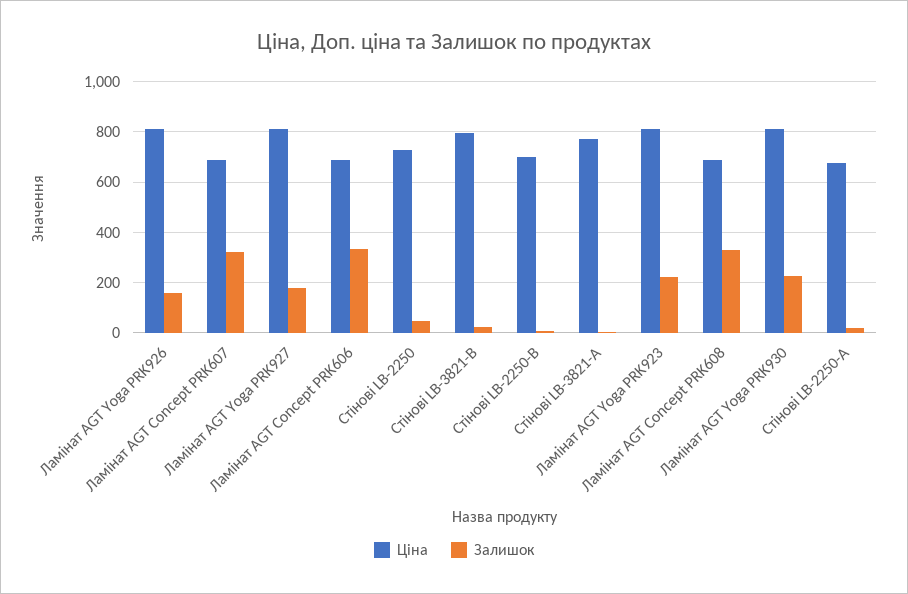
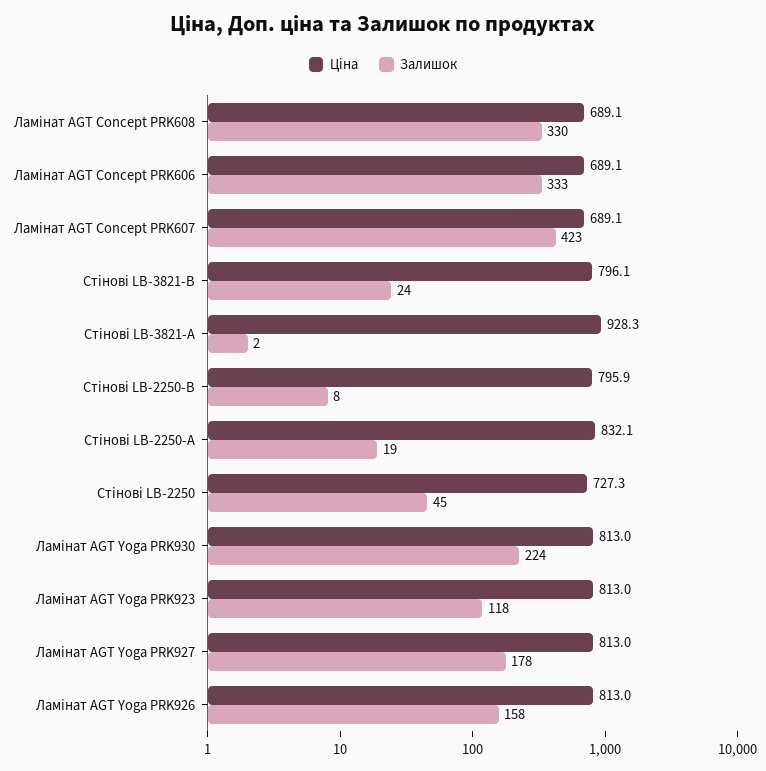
  {
    "Ціна": {
      "Ламінат AGT Yoga PRK926": 813,
      "Ламінат AGT Concept PRK607": 689.1,
      "Ламінат AGT Yoga PRK927": 813,
      "Ламінат AGT Concept PRK606": 689.1,
      "Стінові LB-2250": 727.3,
      "Стінові LB-3821-В": 796.1,
-     "Стінові LB-2250-В": 700,
+     "Стінові LB-2250-В": 795.9,
-     "Стінові LB-3821-А": 775,
+     "Стінові LB-3821-А": 928.3,
      "Ламінат AGT Yoga PRK923": 813,
      "Ламінат AGT Concept PRK608": 689.1,
      "Ламінат AGT Yoga PRK930": 813,
-     "Стінові LB-2250-А": 675
+     "Стінові LB-2250-А": 832.1
    },
    "Залишок": {
      "Ламінат AGT Yoga PRK926": 158,
-     "Ламінат AGT Concept PRK607": 325,
+     "Ламінат AGT Concept PRK607": 423,
      "Ламінат AGT Yoga PRK927": 178,
      "Ламінат AGT Concept PRK606": 333,
      "Стінові LB-2250": 45,
      "Стінові LB-3821-В": 24,
      "Стінові LB-2250-В": 8,
      "Стінові LB-3821-А": 2,
-     "Ламінат AGT Yoga PRK923": 225,
+     "Ламінат AGT Yoga PRK923": 118,
      "Ламінат AGT Concept PRK608": 330,
      "Ламінат AGT Yoga PRK930": 224,
      "Стінові LB-2250-А": 19
    }
  }

